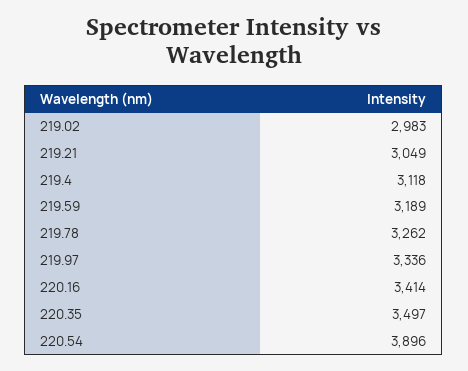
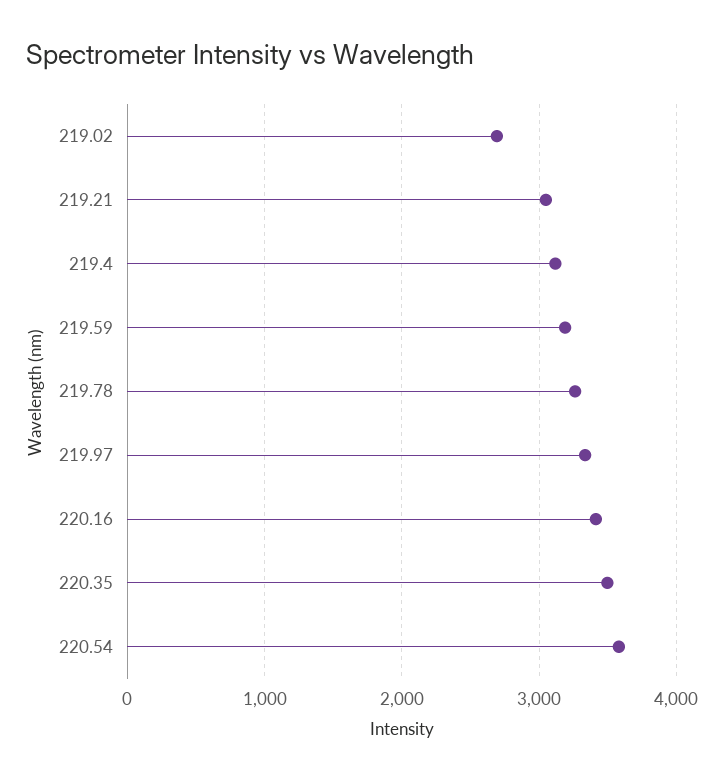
  {
-   "219.02": 2983,
+   "219.02": 2700,
    "219.21": 3049,
    "219.4": 3118,
    "219.59": 3189,
    "219.78": 3262,
    "219.97": 3336,
    "220.16": 3414,
    "220.35": 3497,
-   "220.54": 3896
+   "220.54": 3600
  }

